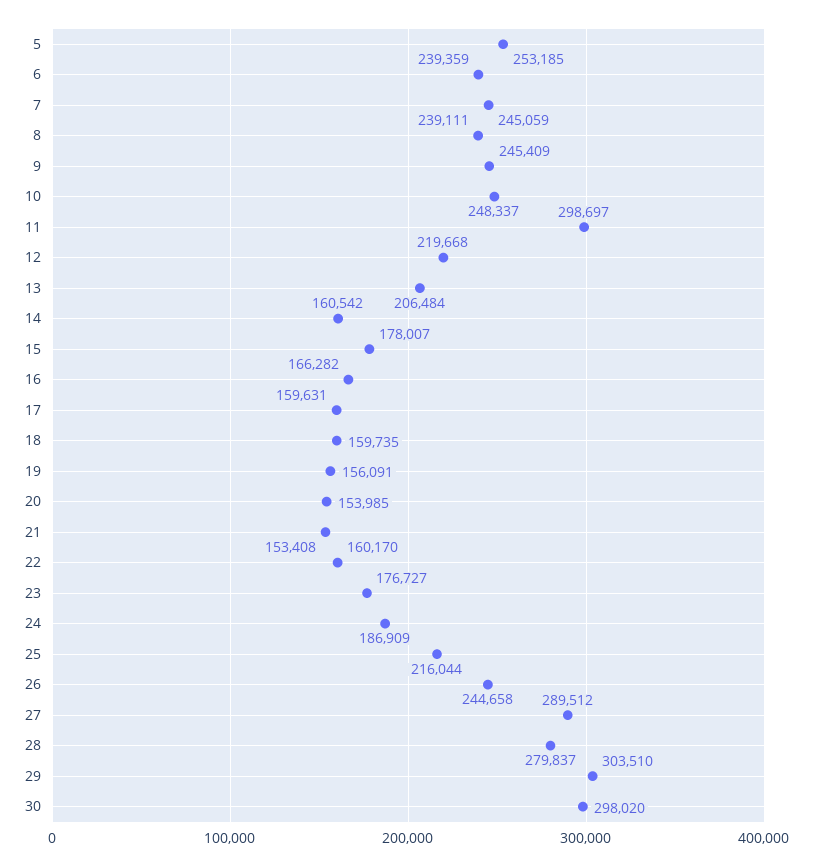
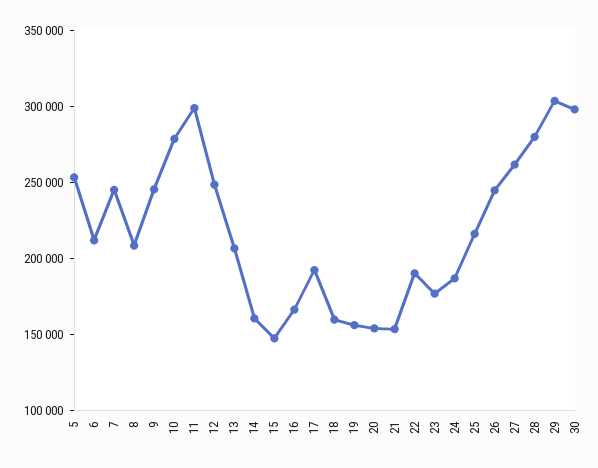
  {
    "5": 253185,
-   "6": 239359,
+   "6": 210000,
    "7": 245059,
-   "8": 239111,
+   "8": 210000,
    "9": 245409,
-   "10": 248337,
+   "10": 280000,
    "11": 298697,
-   "12": 219668,
+   "12": 250000,
    "13": 206484,
    "14": 160542,
-   "15": 178007,
+   "15": 150000,
    "16": 166282,
-   "17": 159631,
+   "17": 190000,
    "18": 159735,
    "19": 156091,
    "20": 153985,
    "21": 153408,
-   "22": 160170,
+   "22": 190000,
    "23": 176727,
    "24": 186909,
    "25": 216044,
    "26": 244658,
-   "27": 289512,
+   "27": 260000,
    "28": 279837,
    "29": 303510,
    "30": 298020
  }

